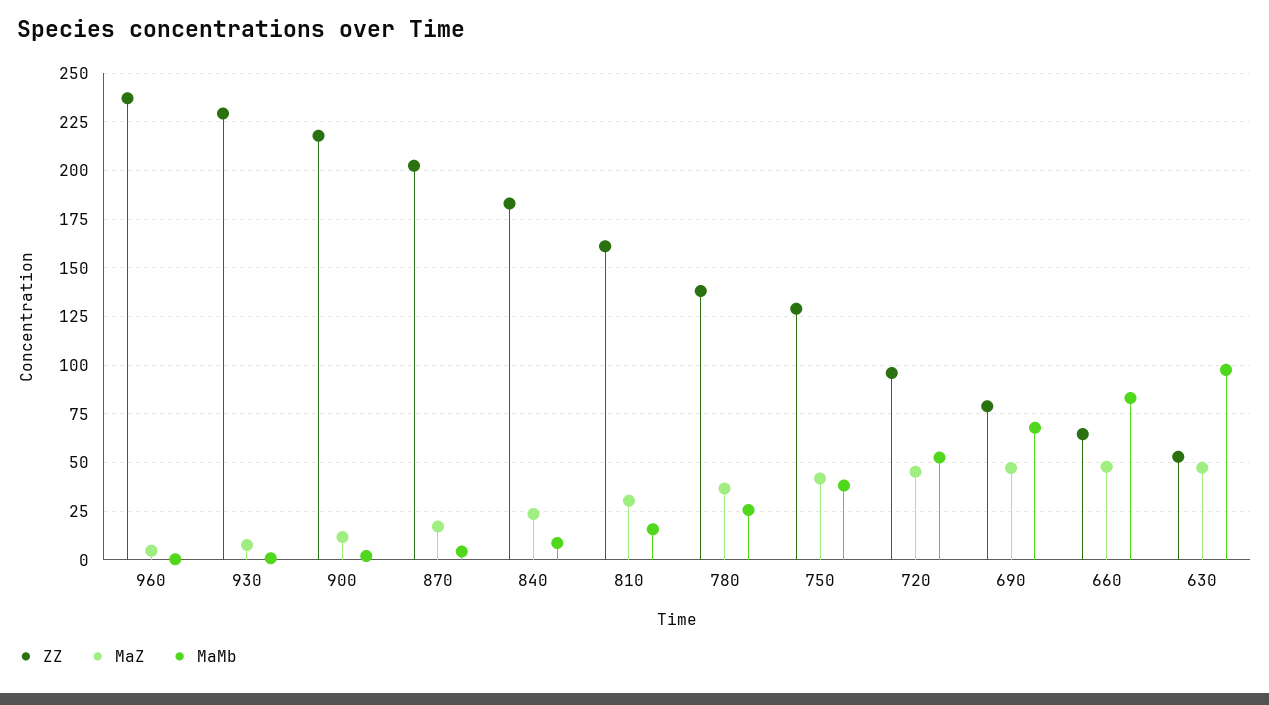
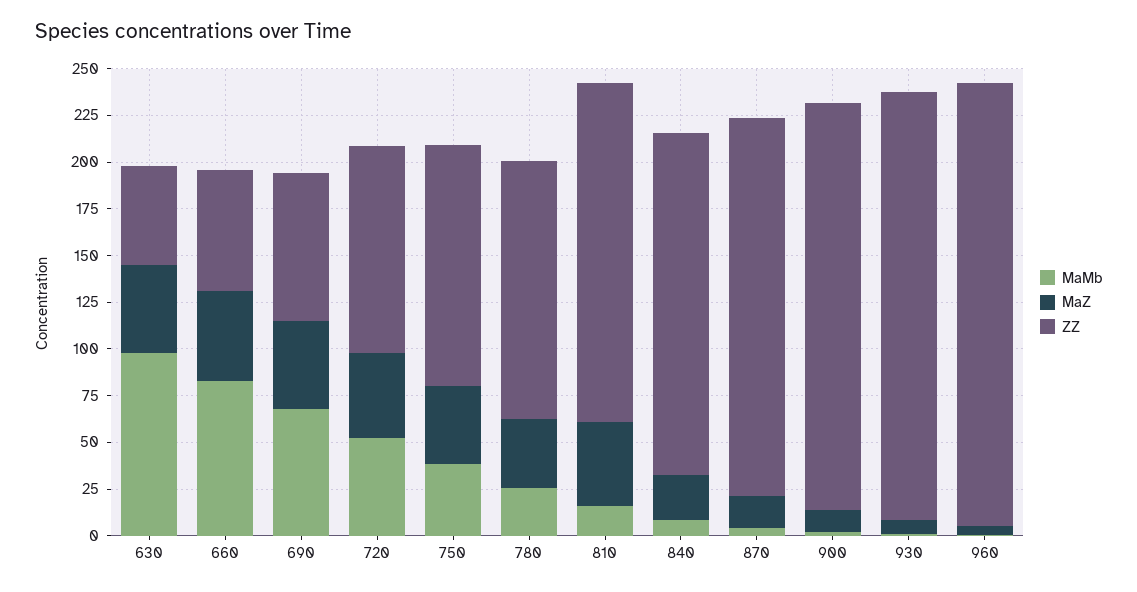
  {
    "ZZ": {
      "960": 235,
      "930": 230,
      "900": 220,
      "870": 200,
      "840": 185,
-     "810": 160,
+     "810": 180,
      "780": 140,
      "750": 130,
-     "720": 95,
+     "720": 110,
      "690": 80,
      "660": 65,
      "630": 55
    },
    "MaZ": {
      "960": 5,
      "930": 10,
      "900": 10,
      "870": 15,
      "840": 25,
-     "810": 30,
+     "810": 45,
      "780": 35,
      "750": 40,
      "720": 45,
      "690": 45,
      "660": 50,
      "630": 45
    },
    "MaMb": {
      "960": 0,
      "930": 0,
      "900": 0,
      "870": 5,
      "840": 10,
      "810": 15,
      "780": 25,
      "750": 40,
      "720": 55,
      "690": 70,
      "660": 85,
      "630": 100
    }
  }

